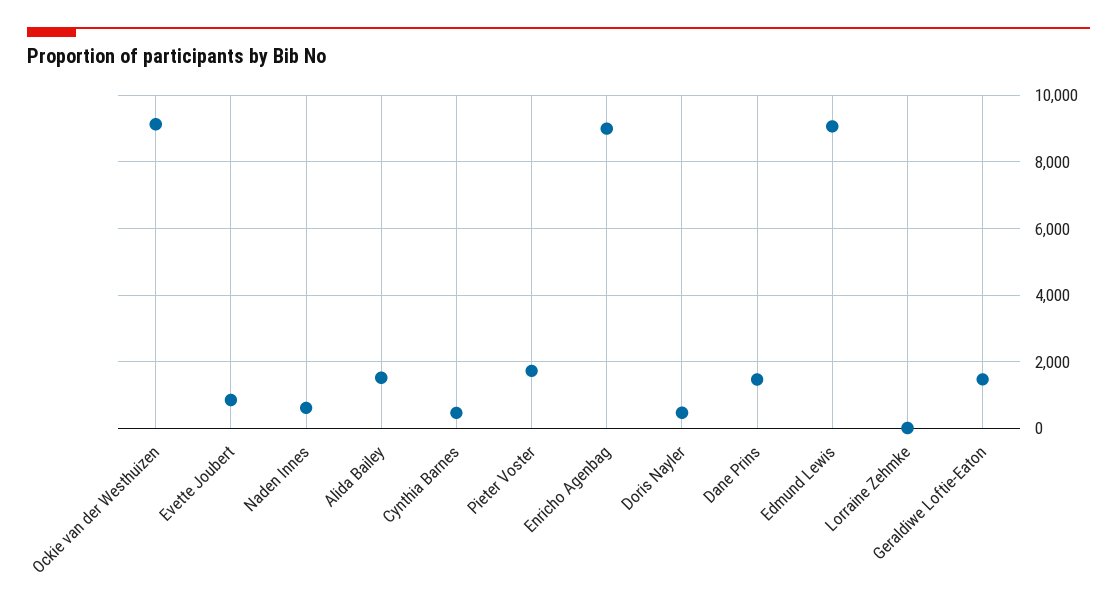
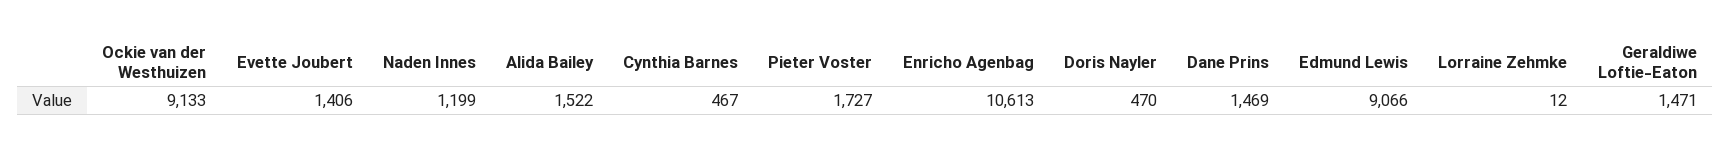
  {
    "Ockie van der Westhuizen": 9133,
-   "Evette Joubert": 800,
+   "Evette Joubert": 1406,
-   "Naden Innes": 600,
+   "Naden Innes": 1199,
    "Alida Bailey": 1522,
    "Cynthia Barnes": 467,
    "Pieter Voster": 1727,
-   "Enricho Agenbag": 9000,
+   "Enricho Agenbag": 10613,
    "Doris Nayler": 470,
    "Dane Prins": 1469,
    "Edmund Lewis": 9066,
    "Lorraine Zehmke": 12,
    "Geraldiwe Loftie-Eaton": 1471
  }

